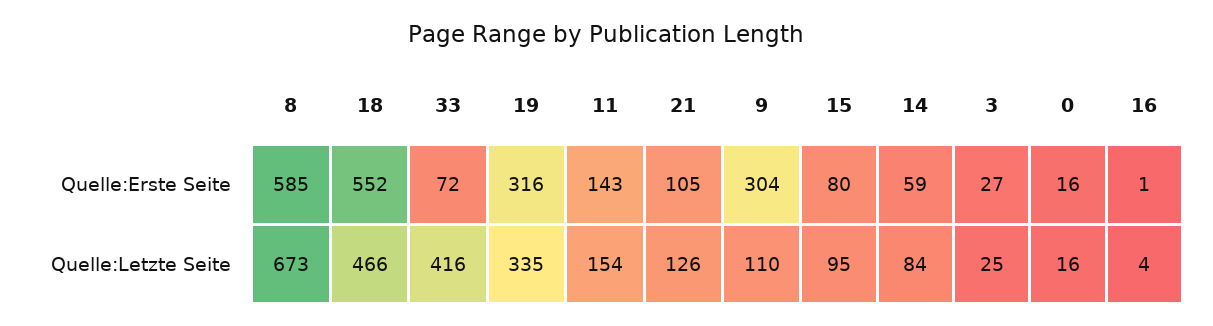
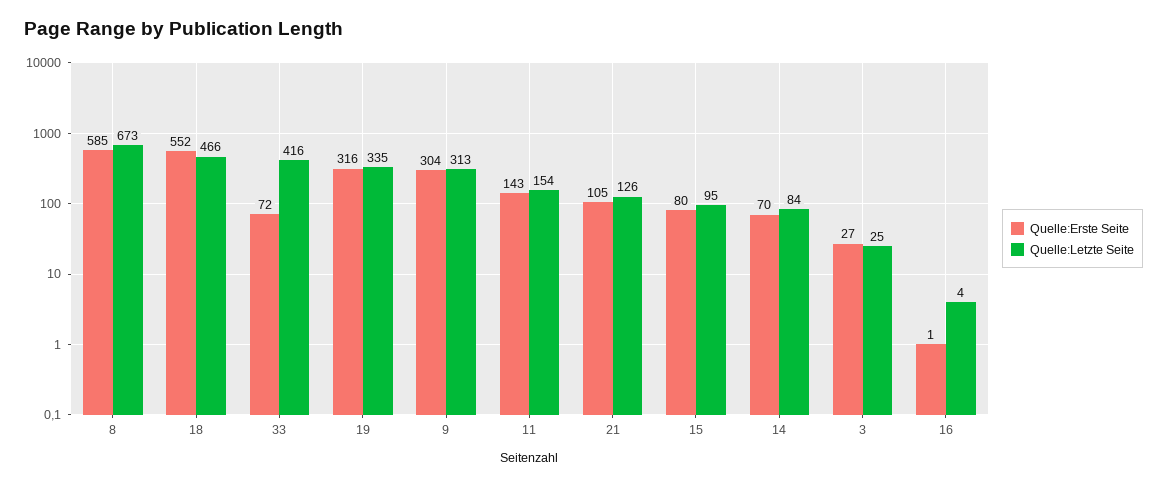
  {
    "Quelle:Erste Seite": {
      "8": 585,
      "18": 552,
      "33": 72,
      "19": 316,
      "11": 143,
      "21": 105,
      "9": 304,
      "15": 80,
-     "14": 59,
+     "14": 70,
      "3": 27,
-     "0": 16,
      "16": 1
    },
    "Quelle:Letzte Seite": {
      "8": 673,
      "18": 466,
      "33": 416,
      "19": 335,
      "11": 154,
      "21": 126,
-     "9": 110,
+     "9": 313,
      "15": 95,
      "14": 84,
      "3": 25,
-     "0": 16,
      "16": 4
    }
  }

